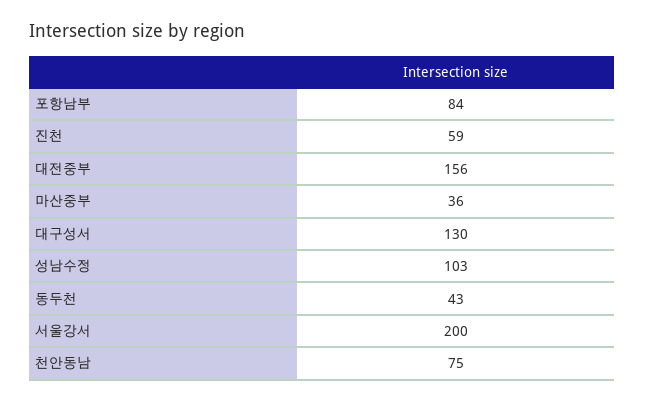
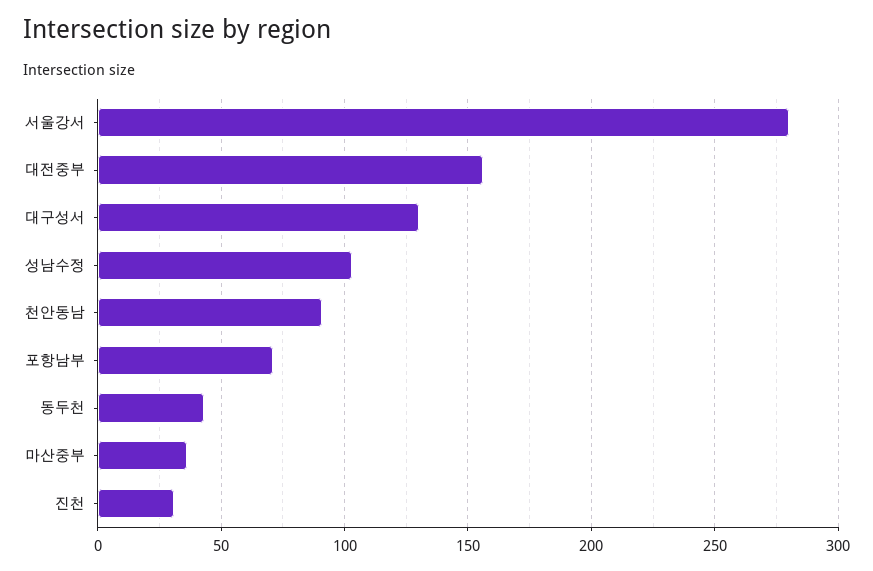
  {
-   "포항남부": 84,
+   "포항남부": 70,
-   "진천": 59,
+   "진천": 30,
    "대전중부": 156,
    "마산중부": 36,
    "대구성서": 130,
    "성남수정": 103,
    "동두천": 43,
-   "서울강서": 200,
+   "서울강서": 280,
-   "천안동남": 75
+   "천안동남": 90
  }

